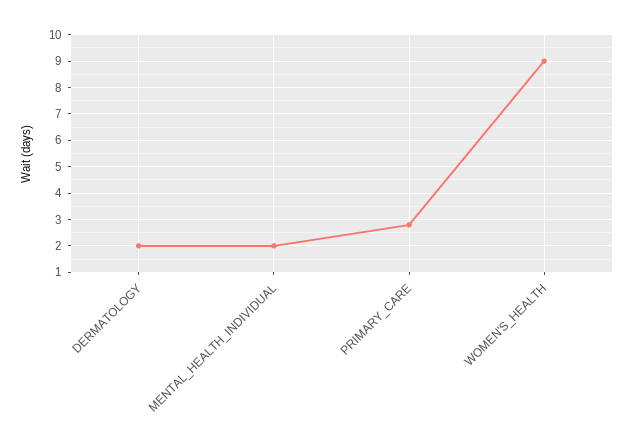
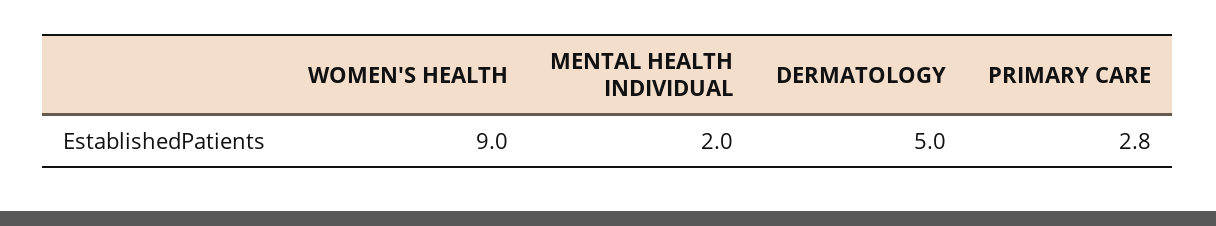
  {
-   "DERMATOLOGY": 2,
+   "DERMATOLOGY": 5,
    "MENTAL_HEALTH_INDIVIDUAL": 2,
    "PRIMARY_CARE": 2.8,
    "WOMEN'S_HEALTH": 9
  }

